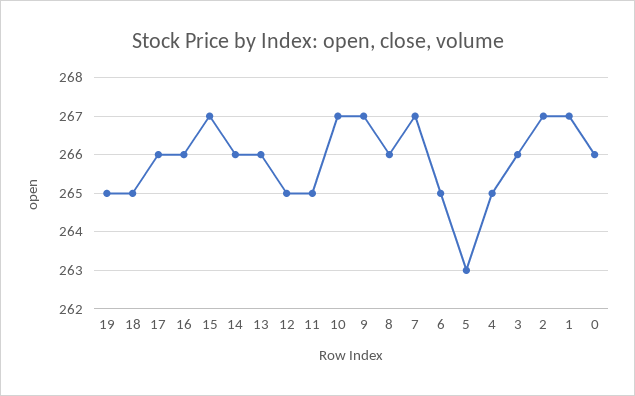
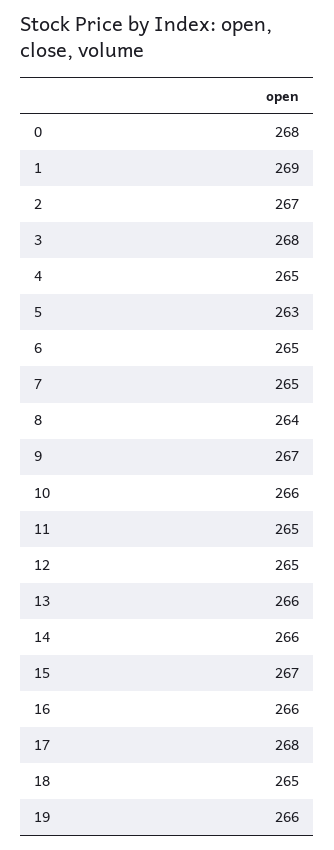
  {
-   "19": 265,
+   "19": 266,
    "18": 265,
-   "17": 266,
+   "17": 268,
    "16": 266,
    "15": 267,
    "14": 266,
    "13": 266,
    "12": 265,
    "11": 265,
-   "10": 267,
+   "10": 266,
    "9": 267,
-   "8": 266,
+   "8": 264,
-   "7": 267,
+   "7": 265,
    "6": 265,
    "5": 263,
    "4": 265,
-   "3": 266,
+   "3": 268,
    "2": 267,
-   "1": 267,
+   "1": 269,
-   "0": 266
+   "0": 268
  }

